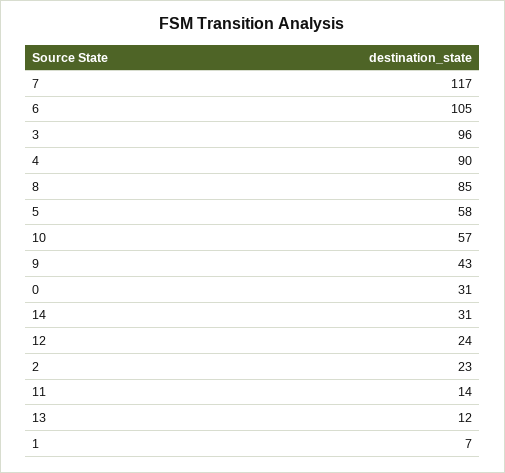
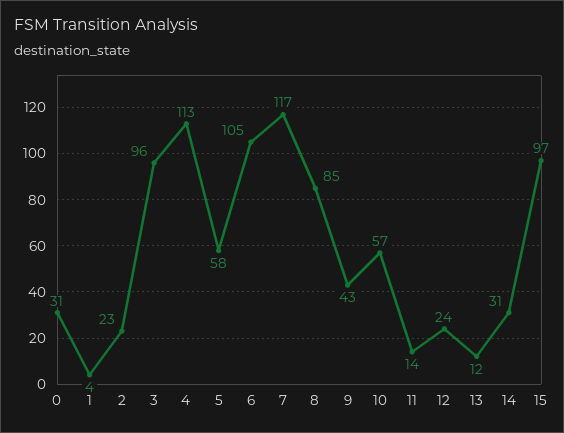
  {
    "7": 117,
    "6": 105,
    "3": 96,
-   "4": 90,
+   "4": 113,
    "8": 85,
    "5": 58,
    "10": 57,
    "9": 43,
    "0": 31,
    "14": 31,
    "12": 24,
    "2": 23,
    "11": 14,
    "13": 12,
-   "1": 7
+   "1": 4,
+   "15": 97
  }

